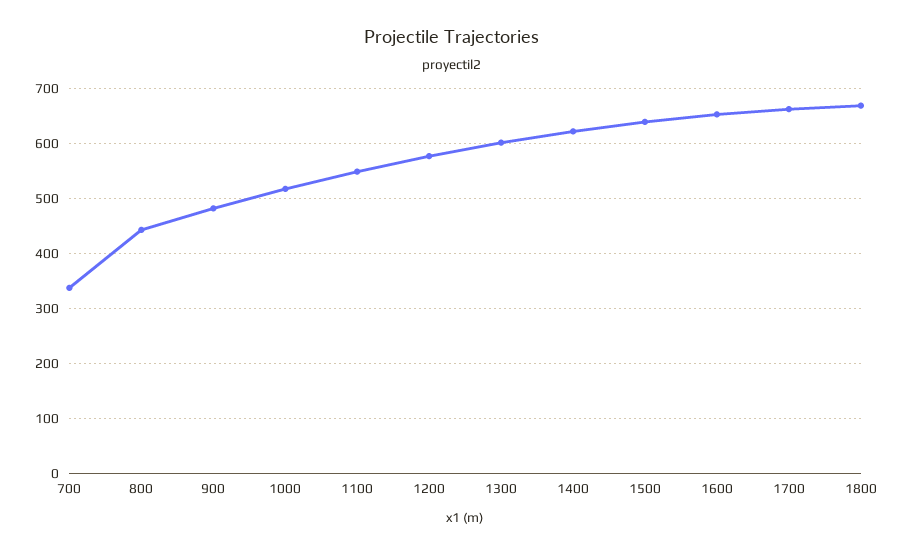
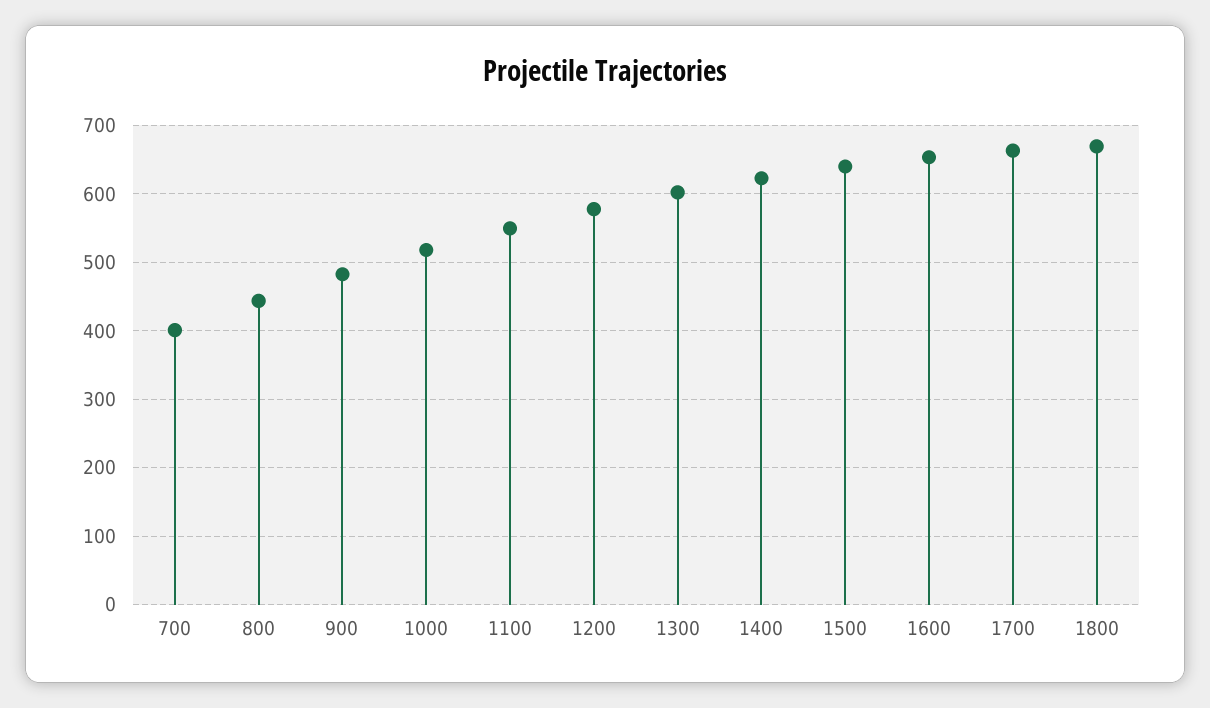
  {
-   "700": 340,
+   "700": 400,
    "800": 440,
    "900": 480,
    "1000": 520,
    "1100": 550,
    "1200": 580,
    "1300": 600,
    "1400": 620,
    "1500": 640,
    "1600": 650,
    "1700": 660,
    "1800": 670
  }

